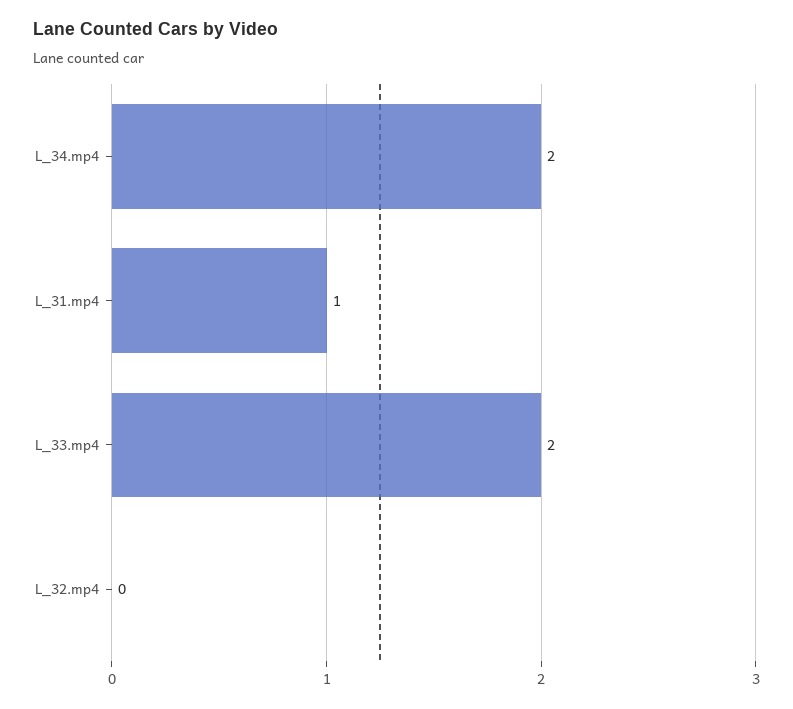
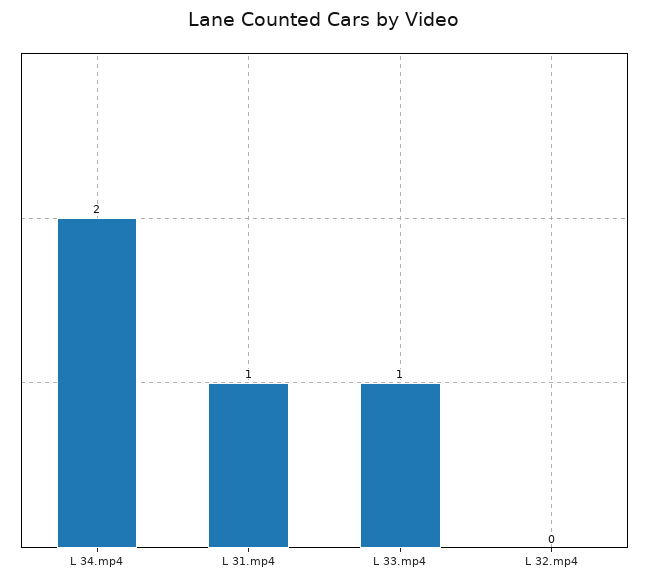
  {
    "L_34.mp4": 2,
    "L_31.mp4": 1,
-   "L_33.mp4": 2,
+   "L_33.mp4": 1,
    "L_32.mp4": 0
  }

